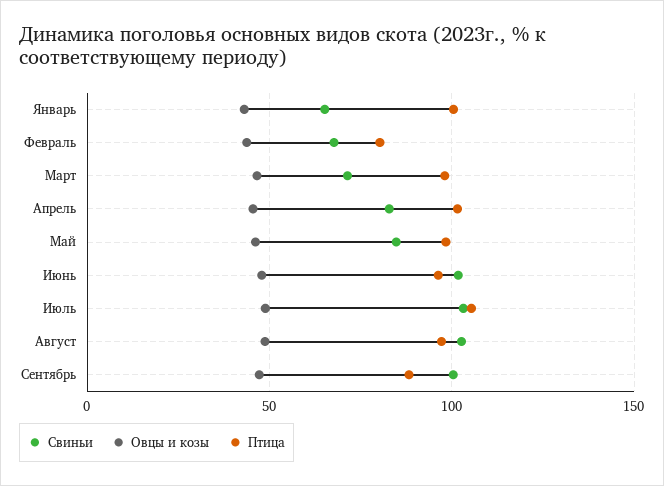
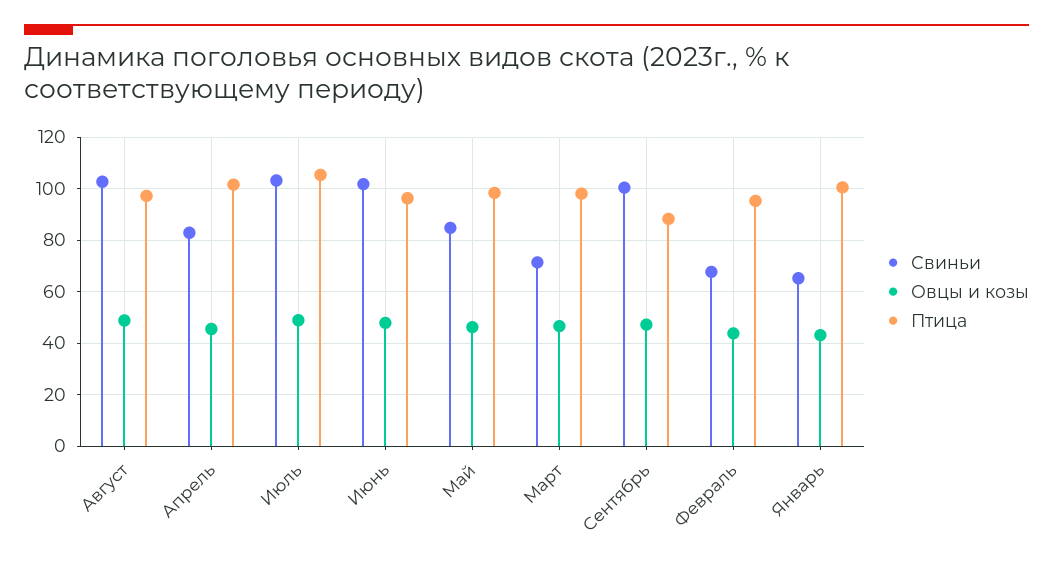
  {
    "Свиньи": {
      "Январь": 65,
      "Февраль": 67.5,
      "Март": 72.5,
      "Апрель": 82.5,
      "Май": 85,
      "Июнь": 102.5,
      "Июль": 102.5,
      "Август": 102.5,
      "Сентябрь": 100
    },
    "Овцы и козы": {
      "Январь": 42.5,
      "Февраль": 45,
      "Март": 47.5,
      "Апрель": 45,
      "Май": 45,
      "Июнь": 47.5,
      "Июль": 50,
      "Август": 50,
      "Сентябрь": 47.5
    },
    "Птица": {
      "Январь": 100,
-     "Февраль": 80,
+     "Февраль": 95,
      "Март": 97.5,
      "Апрель": 102.5,
      "Май": 97.5,
      "Июнь": 97.5,
      "Июль": 105,
      "Август": 97.5,
      "Сентябрь": 87.5
    }
  }

